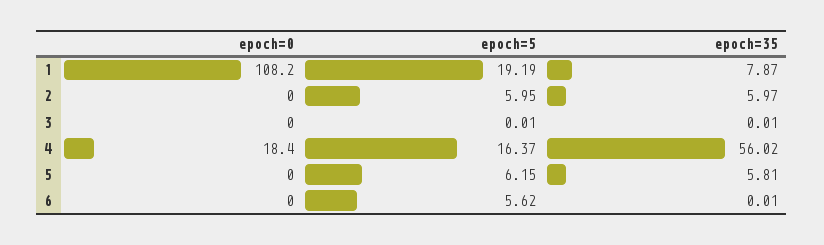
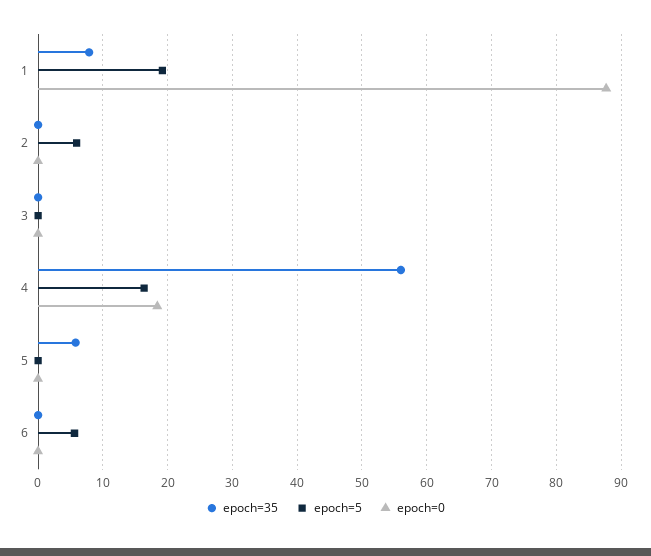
  {
    "epoch=0": {
-     "1": 108.2,
+     "1": 88,
      "2": 0,
      "3": 0,
      "4": 18.4,
      "5": 0,
      "6": 0
    },
    "epoch=5": {
      "1": 19.19,
      "2": 5.95,
      "3": 0.01,
      "4": 16.37,
-     "5": 6.15,
+     "5": 0,
      "6": 5.62
    },
    "epoch=35": {
      "1": 7.87,
-     "2": 5.97,
+     "2": 0,
      "3": 0.01,
      "4": 56.02,
      "5": 5.81,
      "6": 0.01
    }
  }

